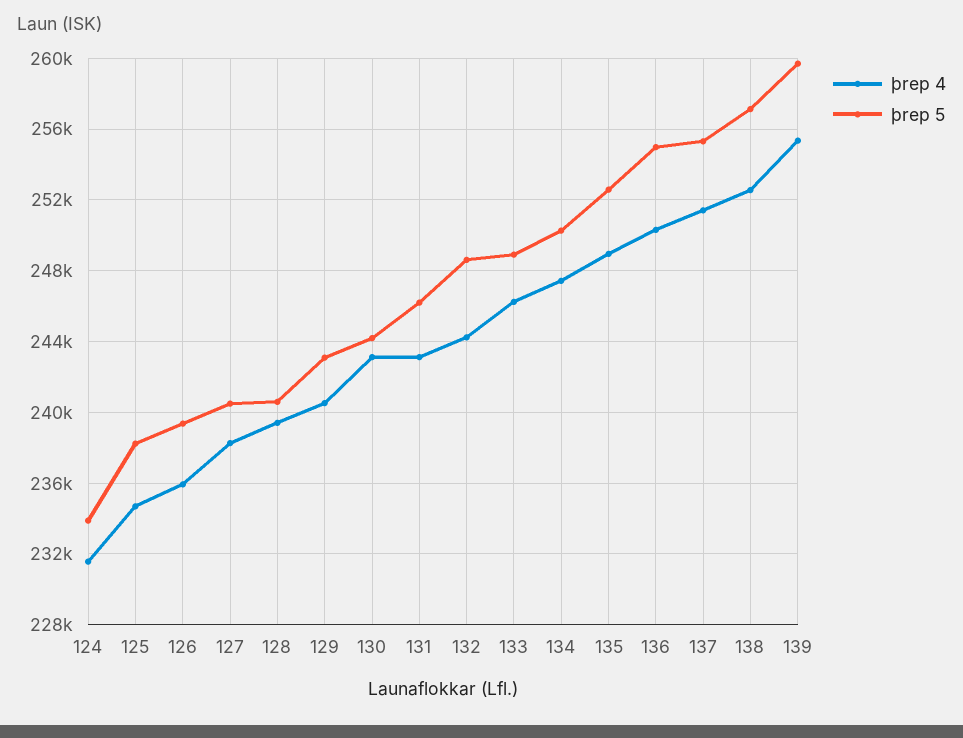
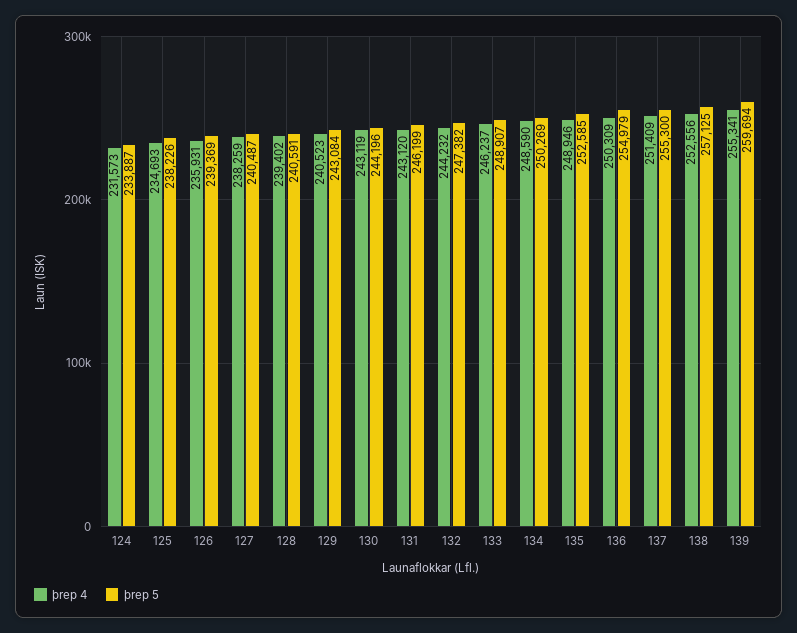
  {
    "þrep 4": {
      "124": 231573,
      "125": 234693,
      "126": 235931,
      "127": 238259,
      "128": 239402,
      "129": 240523,
      "130": 243119,
      "131": 243120,
      "132": 244232,
      "133": 246237,
-     "134": 247500,
+     "134": 248590,
      "135": 248946,
      "136": 250309,
      "137": 251409,
      "138": 252556,
      "139": 255341
    },
    "þrep 5": {
      "124": 233887,
      "125": 238226,
      "126": 239369,
      "127": 240487,
      "128": 240591,
      "129": 243084,
      "130": 244196,
      "131": 246199,
-     "132": 248500,
+     "132": 247382,
      "133": 248907,
      "134": 250269,
      "135": 252585,
      "136": 254979,
      "137": 255300,
      "138": 257125,
      "139": 259694
    }
  }

